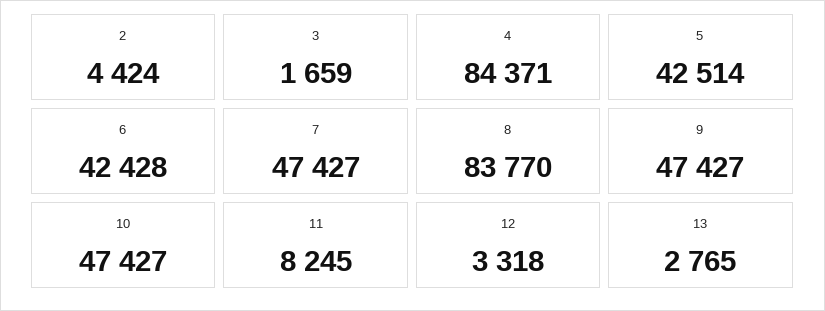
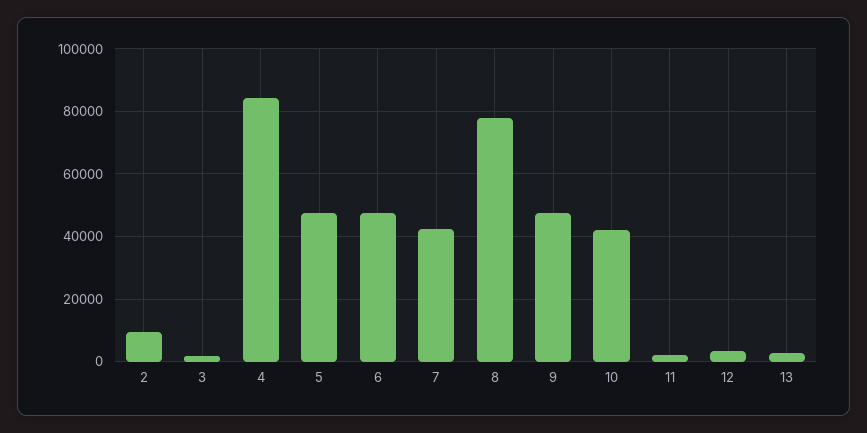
  {
-   "2": 4424,
+   "2": 10000,
    "3": 1659,
    "4": 84371,
-   "5": 42514,
+   "5": 48000,
-   "6": 42428,
+   "6": 48000,
-   "7": 47427,
+   "7": 42000,
-   "8": 83770,
+   "8": 78000,
    "9": 47427,
-   "10": 47427,
+   "10": 42000,
-   "11": 8245,
+   "11": 2000,
    "12": 3318,
    "13": 2765
  }

